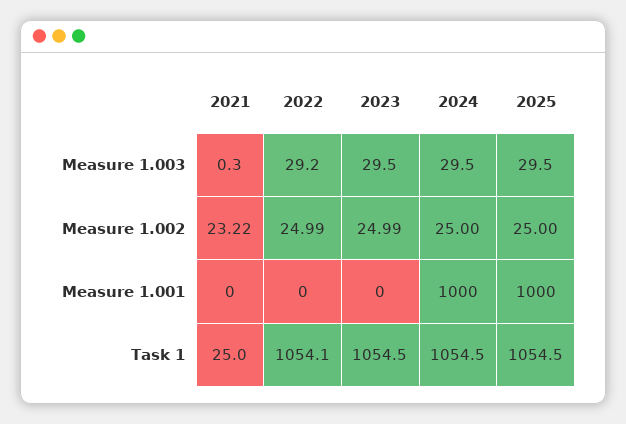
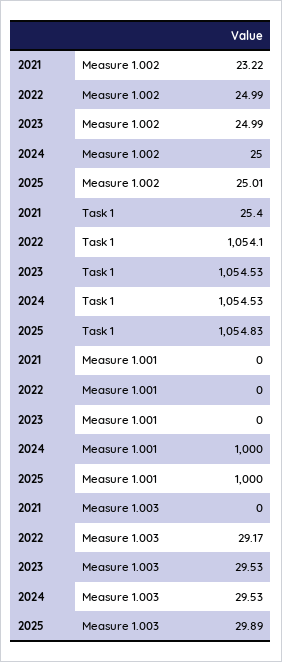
  {
    "2021": {
-     "Measure 1.003": 0.3,
+     "Measure 1.003": 0,
      "Measure 1.002": 23.22,
      "Measure 1.001": 0,
-     "Task 1": 25
+     "Task 1": 25.4
    },
    "2022": {
      "Measure 1.003": 29.17,
      "Measure 1.002": 24.99,
      "Measure 1.001": 0,
      "Task 1": 1054.1
    },
    "2023": {
      "Measure 1.003": 29.53,
      "Measure 1.002": 24.99,
      "Measure 1.001": 0,
      "Task 1": 1054.53
    },
    "2024": {
      "Measure 1.003": 29.53,
      "Measure 1.002": 25,
      "Measure 1.001": 1000,
      "Task 1": 1054.53
    },
    "2025": {
-     "Measure 1.003": 29.5,
+     "Measure 1.003": 29.89,
-     "Measure 1.002": 25,
+     "Measure 1.002": 25.01,
      "Measure 1.001": 1000,
-     "Task 1": 1054.5
+     "Task 1": 1054.83
    }
  }

